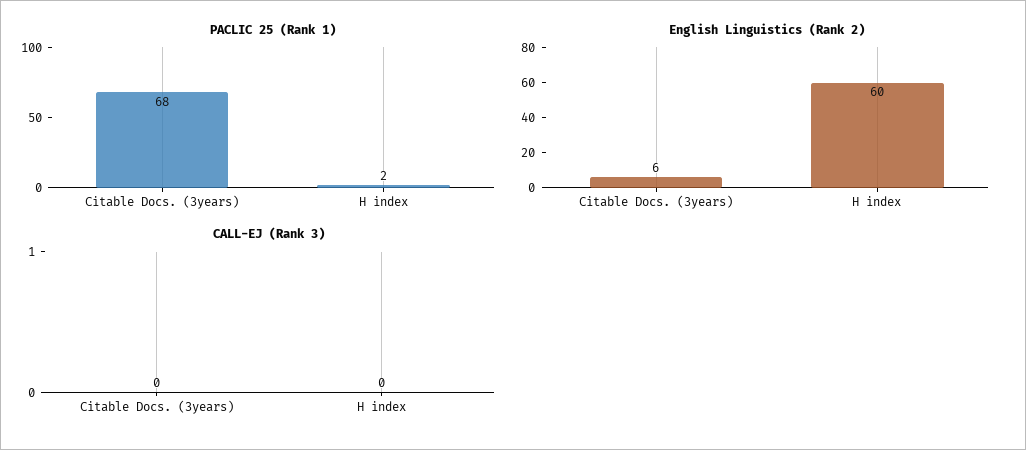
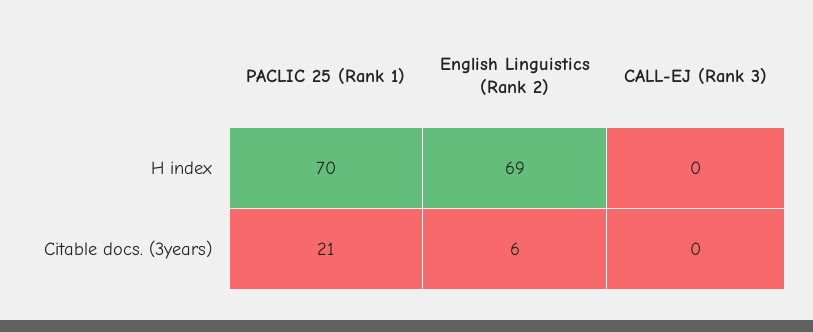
  {
    "PACLIC 25 (Rank 1)": {
-     "Citable Docs. (3years)": 68,
+     "Citable Docs. (3years)": 21,
-     "H index": 2
+     "H index": 70
    },
    "English Linguistics (Rank 2)": {
      "Citable Docs. (3years)": 6,
-     "H index": 60
+     "H index": 69
    },
    "CALL-EJ (Rank 3)": {
      "Citable Docs. (3years)": 0,
      "H index": 0
    }
  }

